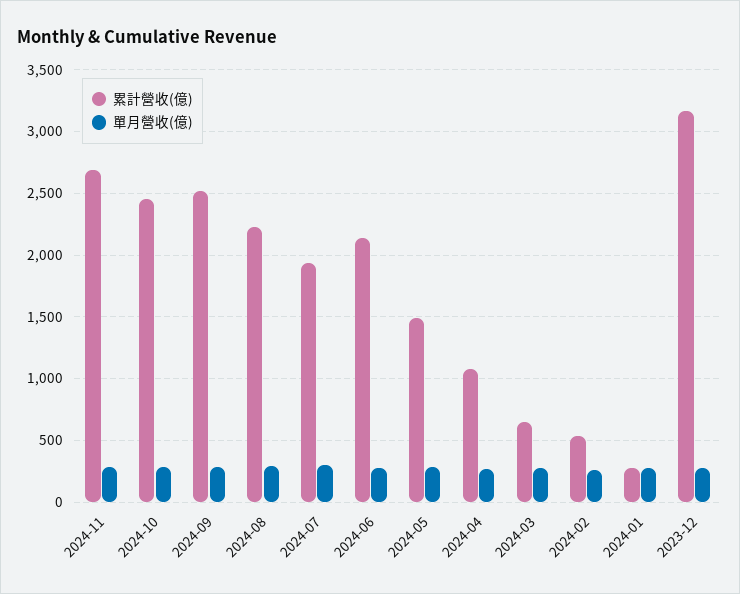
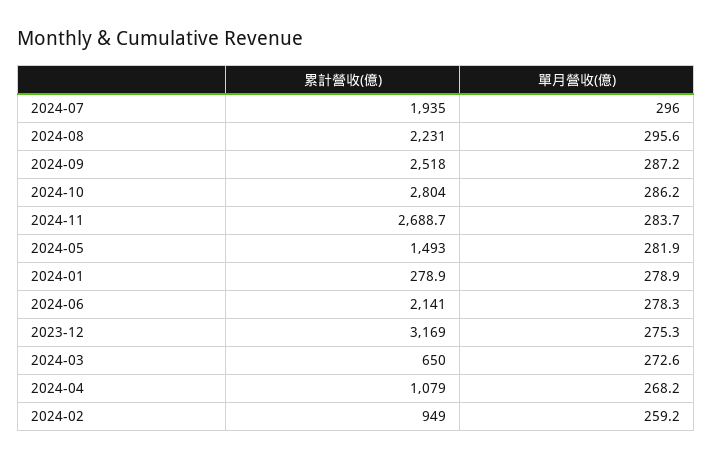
  {
    "累計營收(億)": {
      "2024-11": 2688.7,
-     "2024-10": 2450,
+     "2024-10": 2804,
      "2024-09": 2518,
      "2024-08": 2231,
      "2024-07": 1935,
      "2024-06": 2141,
      "2024-05": 1493,
      "2024-04": 1079,
      "2024-03": 650,
-     "2024-02": 550,
+     "2024-02": 949,
      "2024-01": 278.9,
      "2023-12": 3169
    },
    "單月營收(億)": {
      "2024-11": 283.7,
      "2024-10": 286.2,
      "2024-09": 287.2,
      "2024-08": 295.6,
      "2024-07": 296,
      "2024-06": 278.3,
      "2024-05": 281.9,
      "2024-04": 268.2,
      "2024-03": 272.6,
      "2024-02": 259.2,
      "2024-01": 278.9,
      "2023-12": 275.3
    }
  }

